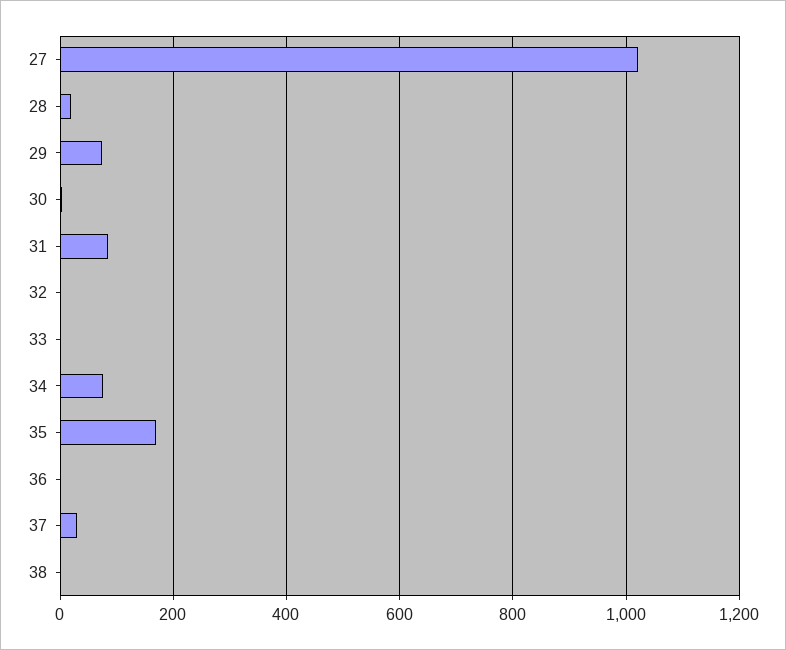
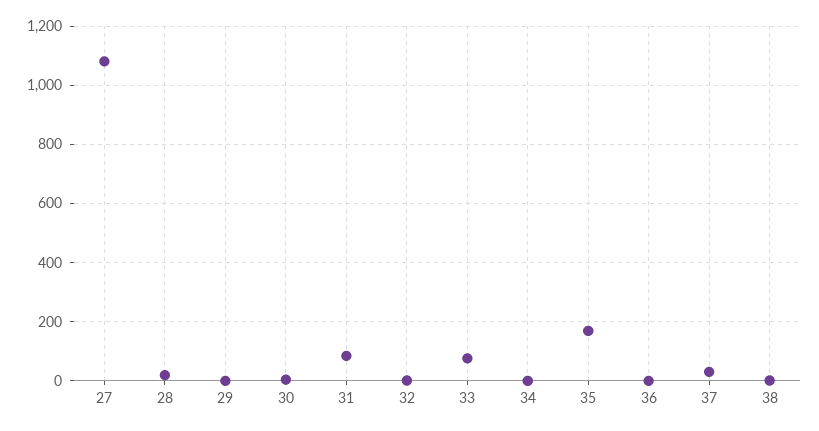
  {
-   "27": 1020,
+   "27": 1075,
    "28": 20,
-   "29": 80,
+   "29": 0,
    "30": 0,
    "31": 80,
    "32": 0,
-   "33": 0,
+   "33": 75,
-   "34": 80,
+   "34": 0,
    "35": 160,
    "36": 0,
    "37": 40,
    "38": 0
  }

